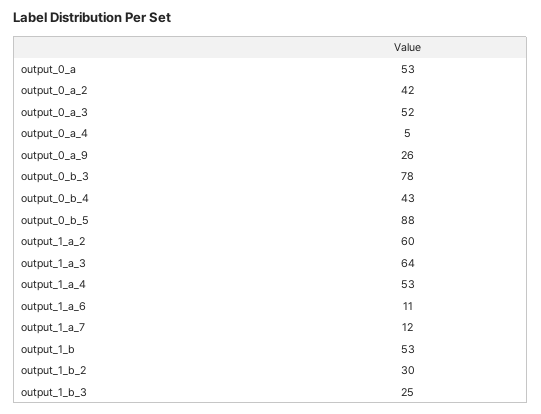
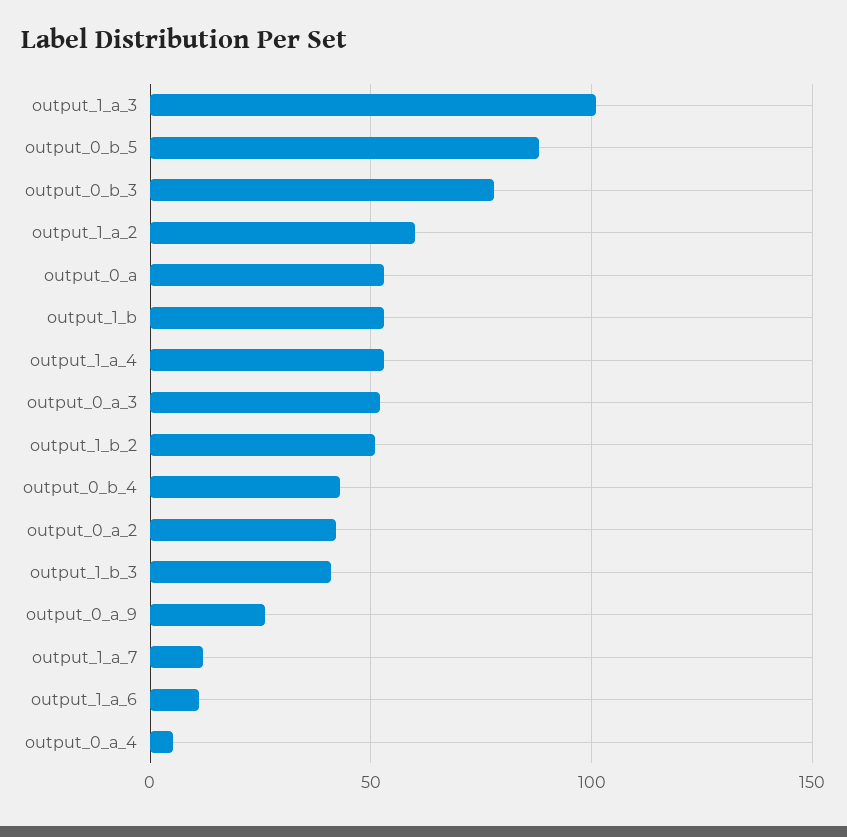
  {
    "output_0_a": 53,
    "output_0_a_2": 42,
    "output_0_a_3": 52,
    "output_0_a_4": 5,
    "output_0_a_9": 26,
    "output_0_b_3": 78,
    "output_0_b_4": 43,
    "output_0_b_5": 88,
    "output_1_a_2": 60,
-   "output_1_a_3": 64,
+   "output_1_a_3": 100,
    "output_1_a_4": 53,
    "output_1_a_6": 11,
    "output_1_a_7": 12,
    "output_1_b": 53,
-   "output_1_b_2": 30,
+   "output_1_b_2": 50,
-   "output_1_b_3": 25
+   "output_1_b_3": 40
  }

